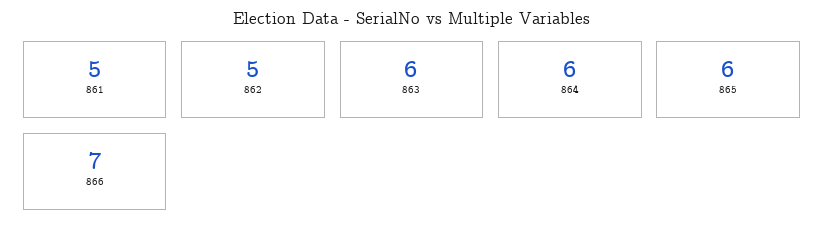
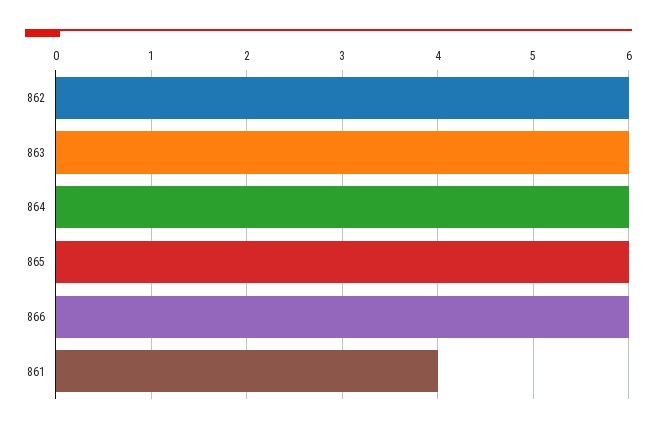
  {
-   "861": 5,
+   "861": 4,
-   "862": 5,
+   "862": 6,
    "863": 6,
    "864": 6,
    "865": 6,
-   "866": 7
+   "866": 6
  }

